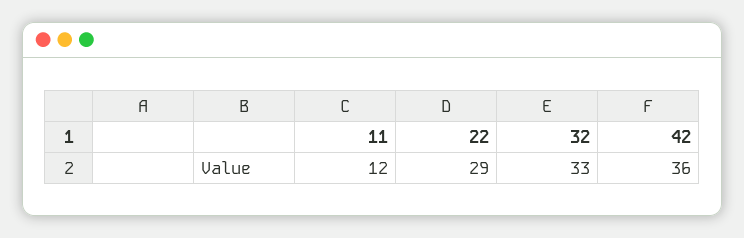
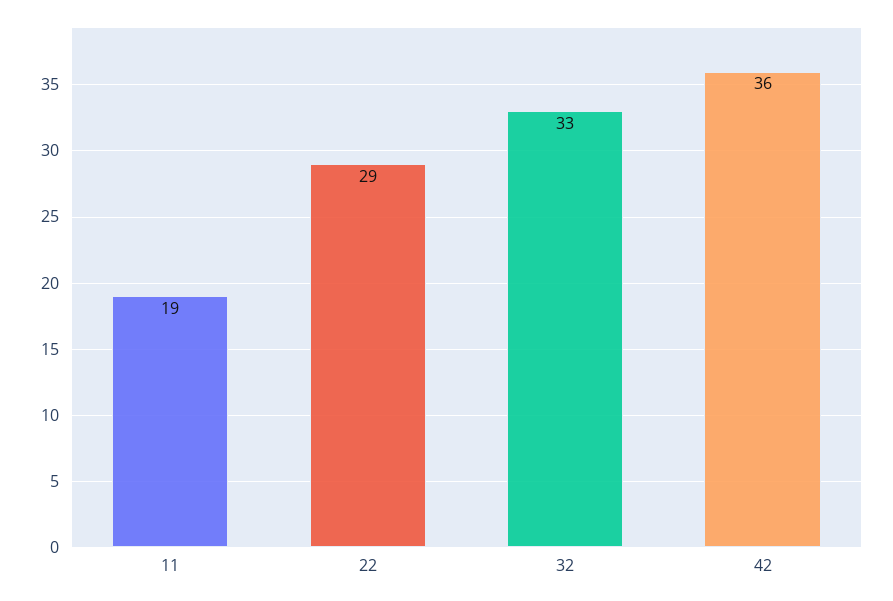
  {
-   "11": 12,
+   "11": 19,
    "22": 29,
    "32": 33,
    "42": 36
  }

